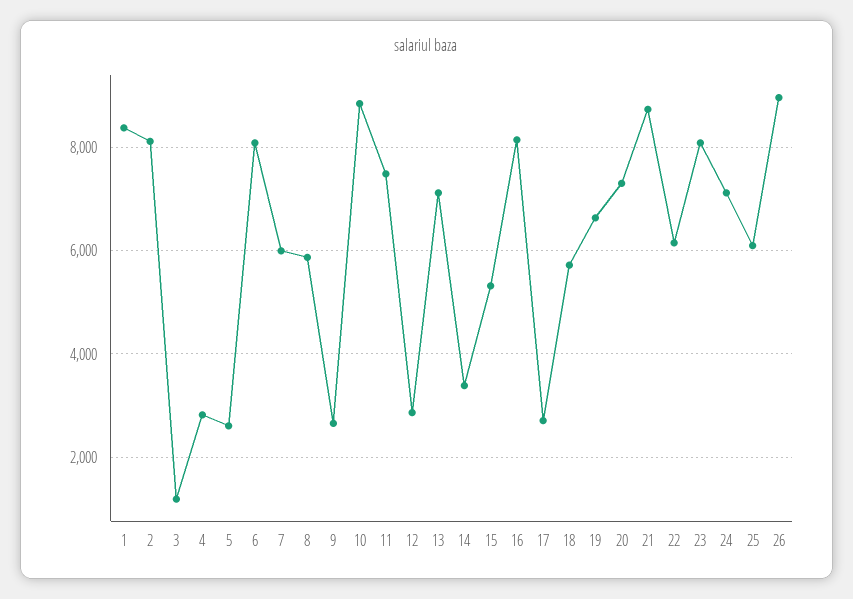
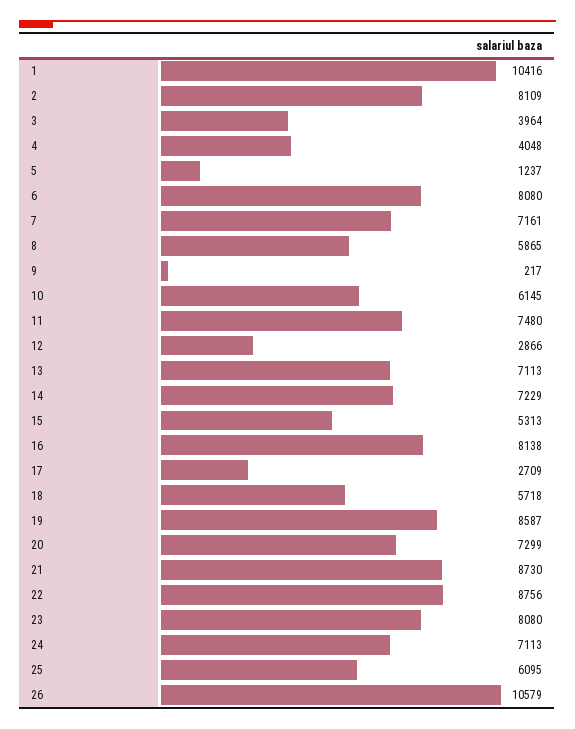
  {
-   "1": 8400,
+   "1": 10416,
    "2": 8109,
-   "3": 1200,
+   "3": 3964,
-   "4": 2800,
+   "4": 4048,
-   "5": 2600,
+   "5": 1237,
    "6": 8080,
-   "7": 6000,
+   "7": 7161,
    "8": 5865,
-   "9": 2600,
+   "9": 217,
-   "10": 8800,
+   "10": 6145,
    "11": 7480,
    "12": 2866,
    "13": 7113,
-   "14": 3400,
+   "14": 7229,
    "15": 5313,
    "16": 8138,
    "17": 2709,
    "18": 5718,
-   "19": 6600,
+   "19": 8587,
    "20": 7299,
    "21": 8730,
-   "22": 6200,
+   "22": 8756,
    "23": 8080,
    "24": 7113,
    "25": 6095,
-   "26": 9000
+   "26": 10579
  }

